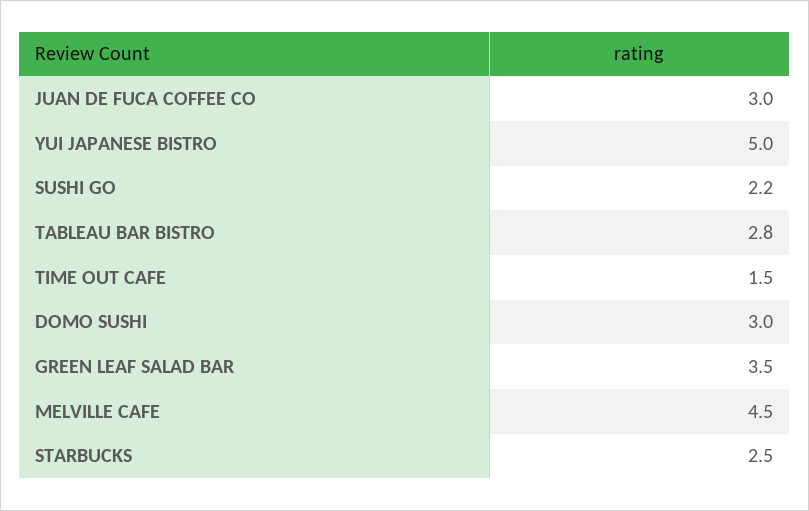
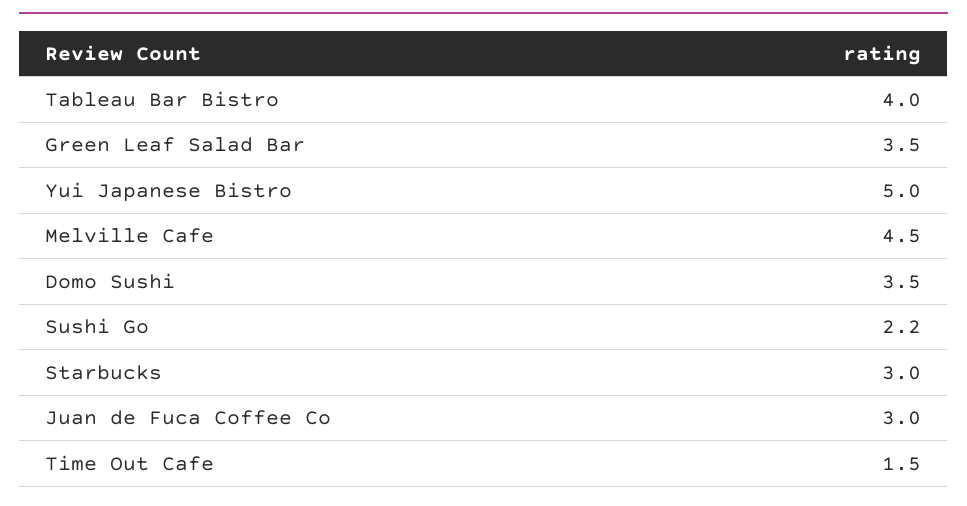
  {
    "JUAN DE FUCA COFFEE CO": 3,
    "YUI JAPANESE BISTRO": 5,
    "SUSHI GO": 2.2,
-   "TABLEAU BAR BISTRO": 2.8,
+   "TABLEAU BAR BISTRO": 4,
    "TIME OUT CAFE": 1.5,
-   "DOMO SUSHI": 3,
+   "DOMO SUSHI": 3.5,
    "GREEN LEAF SALAD BAR": 3.5,
    "MELVILLE CAFE": 4.5,
-   "STARBUCKS": 2.5
+   "STARBUCKS": 3
  }

